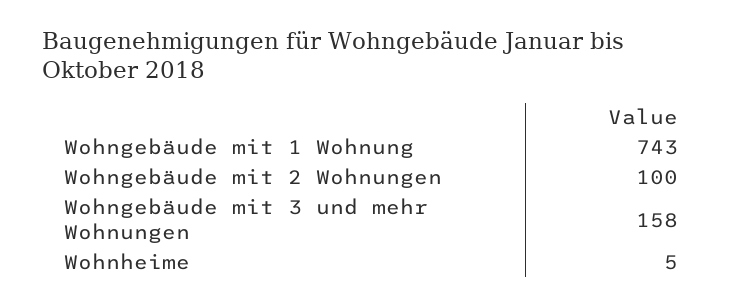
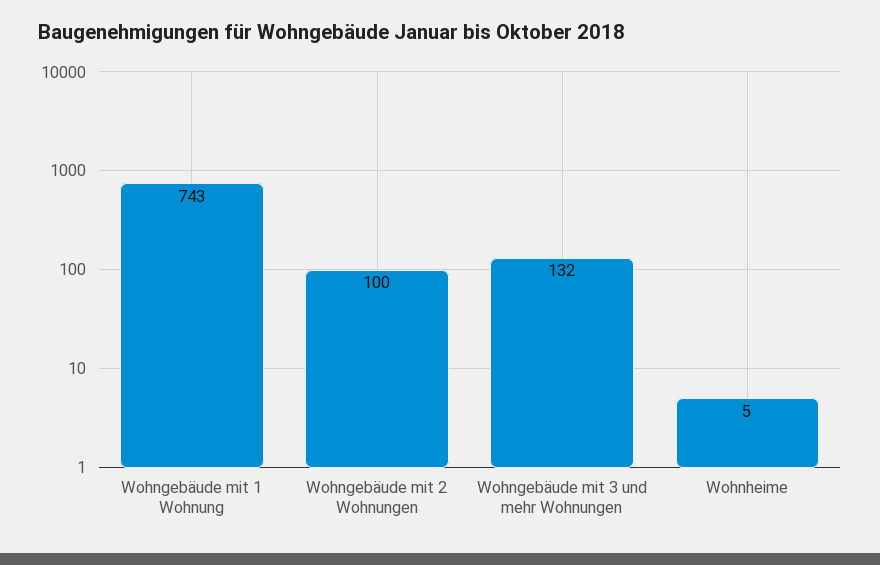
  {
    "Wohngebäude mit 1 Wohnung": 743,
    "Wohngebäude mit 2 Wohnungen": 100,
-   "Wohngebäude mit 3 und mehr Wohnungen": 158,
+   "Wohngebäude mit 3 und mehr Wohnungen": 132,
    "Wohnheime": 5
  }

